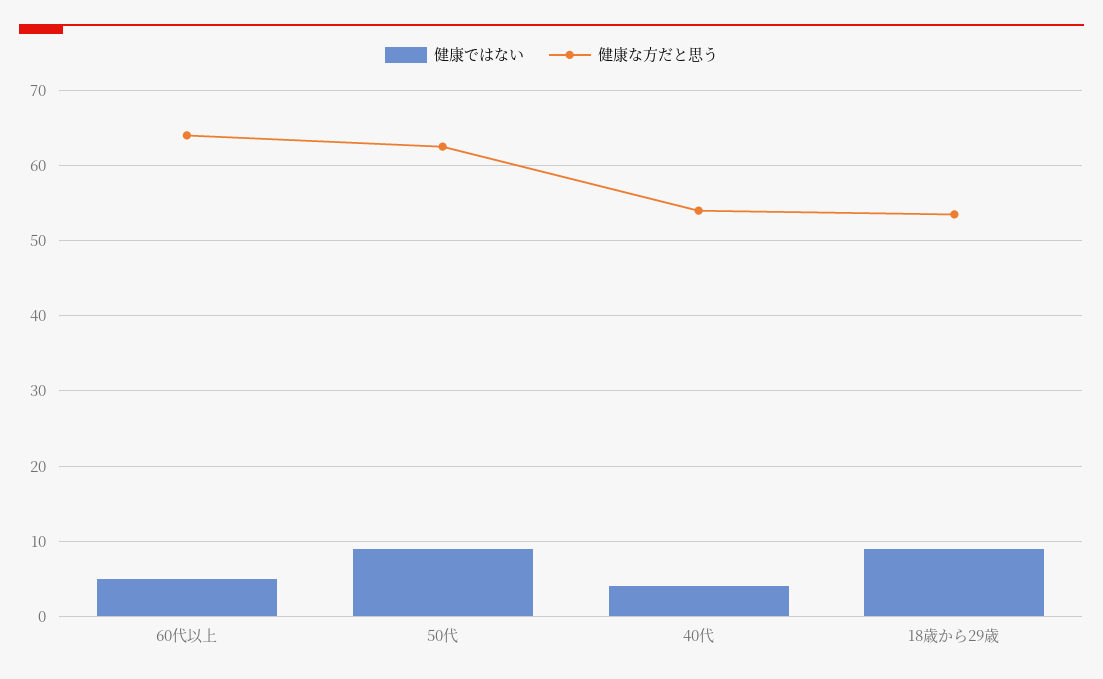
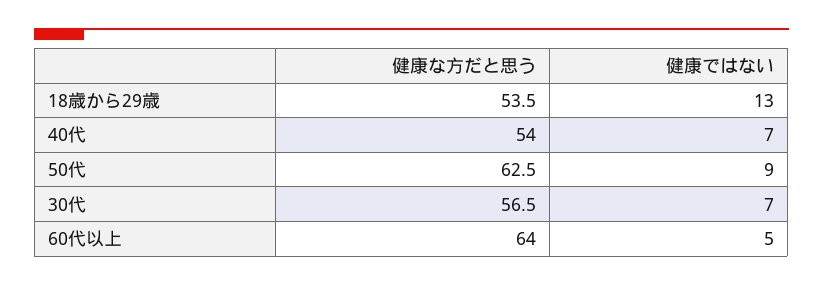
  {
    "健康ではない": {
      "60代以上": 5,
      "50代": 9,
-     "40代": 4,
+     "40代": 7,
-     "18歳から29歳": 9
+     "18歳から29歳": 13,
+     "30代": 7
    },
    "健康な方だと思う": {
      "60代以上": 64,
      "50代": 62.5,
      "40代": 54,
-     "18歳から29歳": 53.5
+     "18歳から29歳": 53.5,
+     "30代": 56.5
    }
  }

